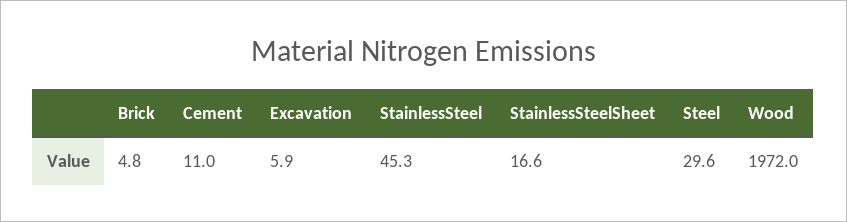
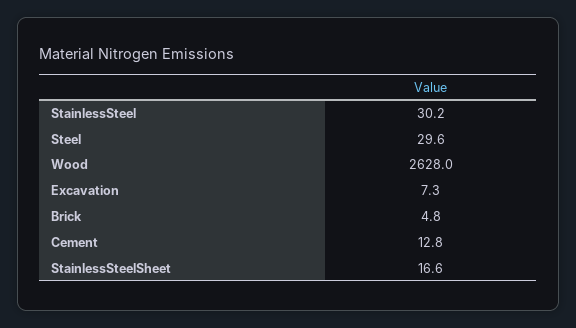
  {
    "Brick": 4.8,
-   "Cement": 11,
+   "Cement": 12.8,
-   "Excavation": 5.9,
+   "Excavation": 7.3,
-   "StainlessSteel": 45.3,
+   "StainlessSteel": 30.2,
    "StainlessSteelSheet": 16.6,
    "Steel": 29.6,
-   "Wood": 1972
+   "Wood": 2628
  }

